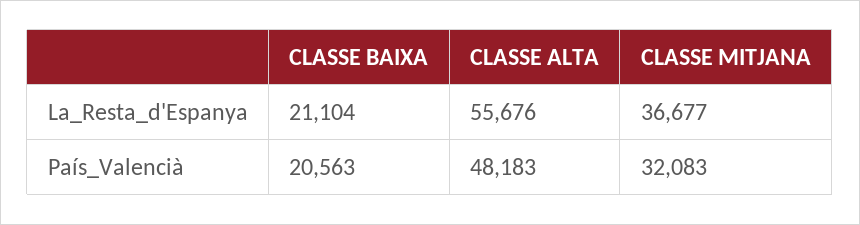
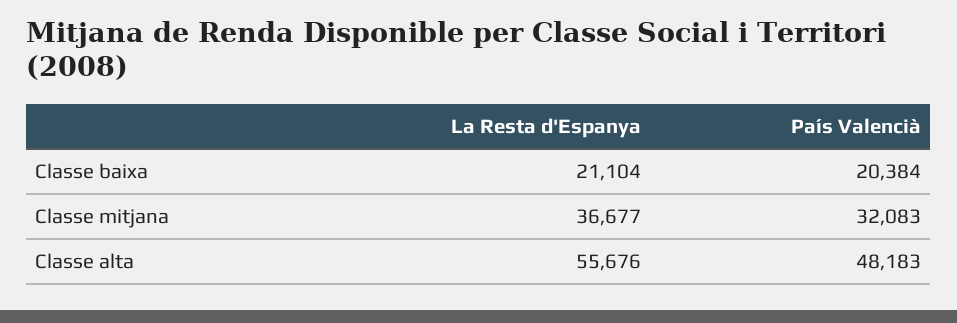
  {
    "CLASSE BAIXA": {
      "La_Resta_d'Espanya": 21104,
-     "País_Valencià": 20563
+     "País_Valencià": 20384
    },
    "CLASSE ALTA": {
      "La_Resta_d'Espanya": 55676,
      "País_Valencià": 48183
    },
    "CLASSE MITJANA": {
      "La_Resta_d'Espanya": 36677,
      "País_Valencià": 32083
    }
  }

